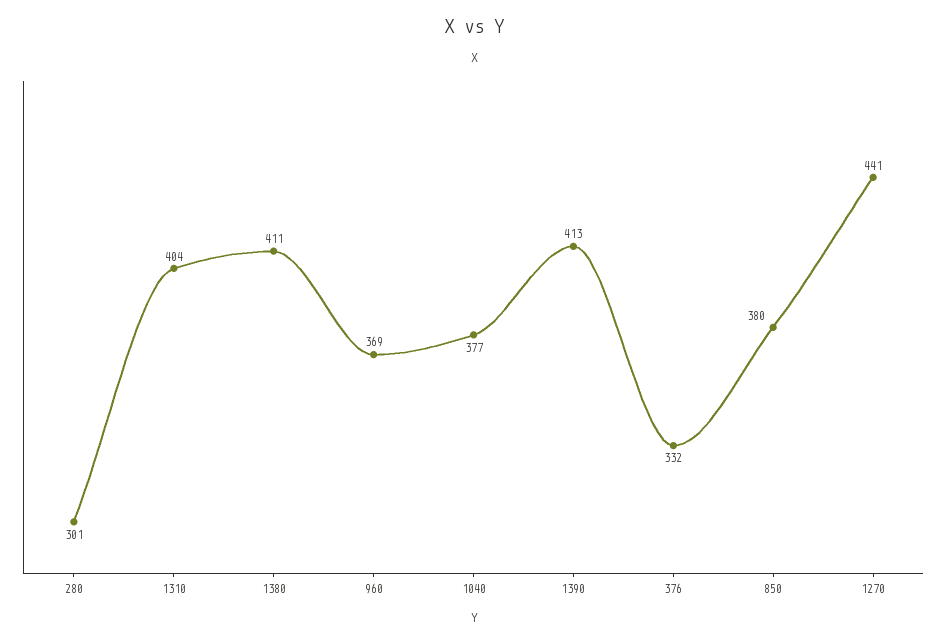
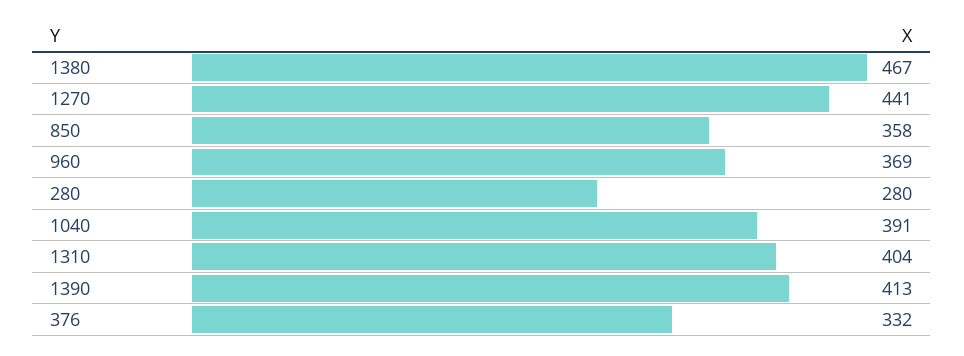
  {
-   "280": 301,
+   "280": 280,
    "1310": 404,
-   "1380": 411,
+   "1380": 467,
    "960": 369,
-   "1040": 377,
+   "1040": 391,
    "1390": 413,
    "376": 332,
-   "850": 380,
+   "850": 358,
    "1270": 441
  }

